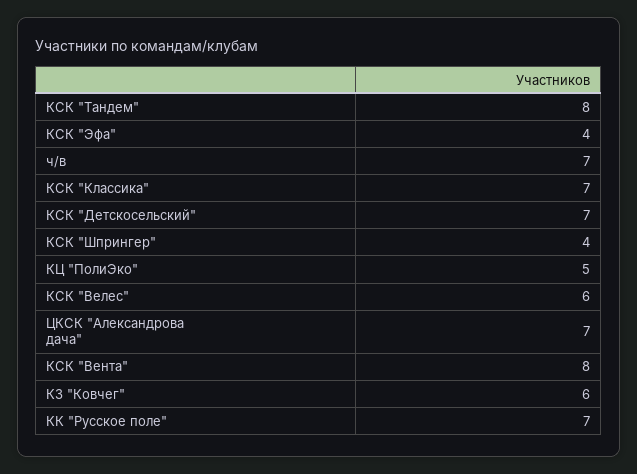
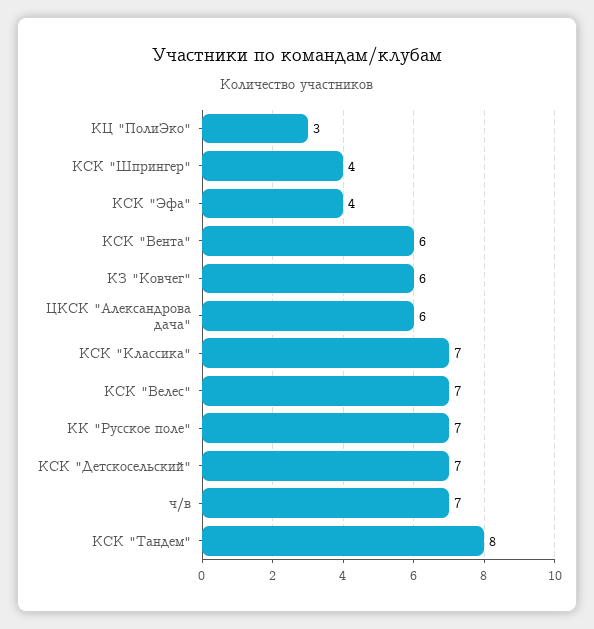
  {
    "КСК \"Тандем\"": 8,
    "КСК \"Эфа\"": 4,
    "ч/в": 7,
    "КСК \"Классика\"": 7,
    "КСК \"Детскосельский\"": 7,
    "КСК \"Шпрингер\"": 4,
-   "КЦ \"ПолиЭко\"": 5,
+   "КЦ \"ПолиЭко\"": 3,
-   "КСК \"Велес\"": 6,
+   "КСК \"Велес\"": 7,
-   "ЦКСК \"Александрова дача\"": 7,
+   "ЦКСК \"Александрова дача\"": 6,
-   "КСК \"Вента\"": 8,
+   "КСК \"Вента\"": 6,
    "КЗ \"Ковчег\"": 6,
    "КК \"Русское поле\"": 7
  }

